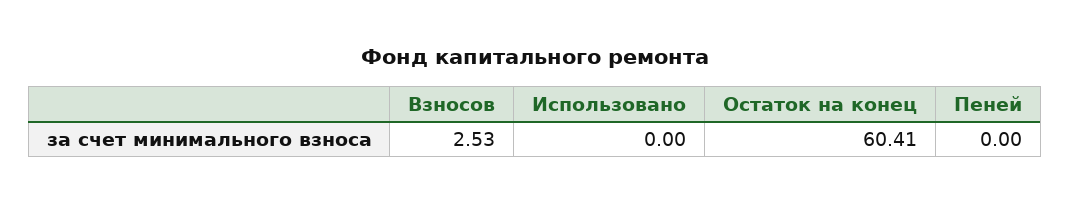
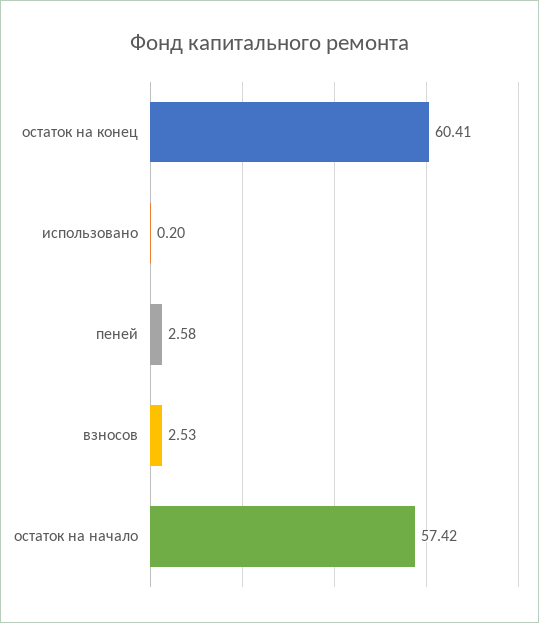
  {
    "Взносов": 2.53,
-   "Использовано": 0,
+   "Использовано": 0.2,
    "Остаток на конец": 60.41,
-   "Пеней": 0
+   "Пеней": 2.58,
+   "остаток на начало": 57.42
  }

